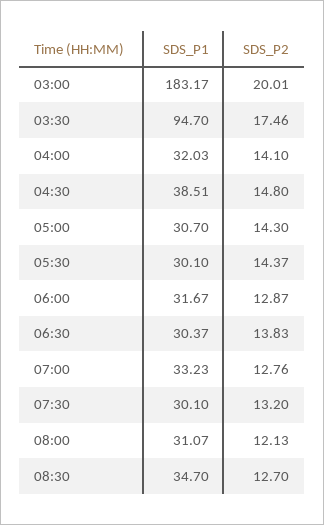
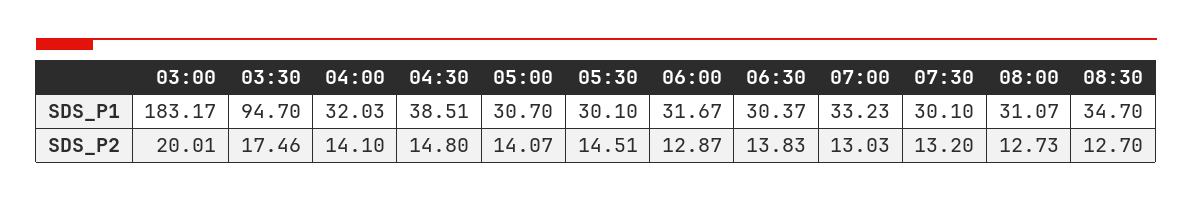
  {
    "SDS_P1": {
      "03:00": 183.17,
      "03:30": 94.7,
      "04:00": 32.03,
      "04:30": 38.51,
      "05:00": 30.7,
      "05:30": 30.1,
      "06:00": 31.67,
      "06:30": 30.37,
      "07:00": 33.23,
      "07:30": 30.1,
      "08:00": 31.07,
      "08:30": 34.7
    },
    "SDS_P2": {
      "03:00": 20.01,
      "03:30": 17.46,
      "04:00": 14.1,
      "04:30": 14.8,
-     "05:00": 14.3,
+     "05:00": 14.07,
-     "05:30": 14.37,
+     "05:30": 14.51,
      "06:00": 12.87,
      "06:30": 13.83,
-     "07:00": 12.76,
+     "07:00": 13.03,
      "07:30": 13.2,
-     "08:00": 12.13,
+     "08:00": 12.73,
      "08:30": 12.7
    }
  }

